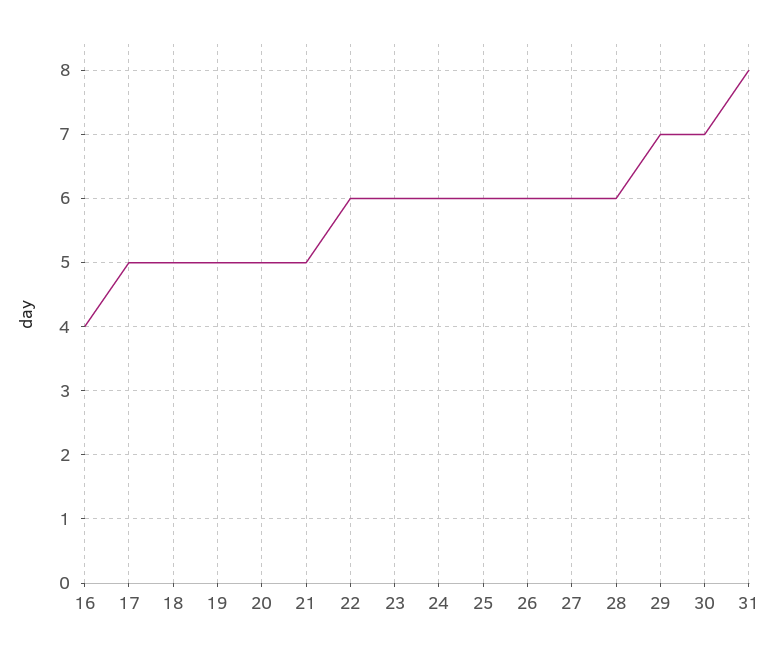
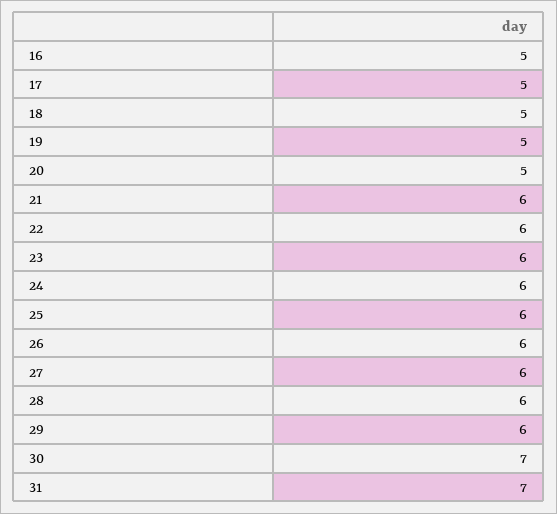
  {
-   "16": 4,
+   "16": 5,
    "17": 5,
    "18": 5,
    "19": 5,
    "20": 5,
-   "21": 5,
+   "21": 6,
    "22": 6,
    "23": 6,
    "24": 6,
    "25": 6,
    "26": 6,
    "27": 6,
    "28": 6,
-   "29": 7,
+   "29": 6,
    "30": 7,
-   "31": 8
+   "31": 7
  }

